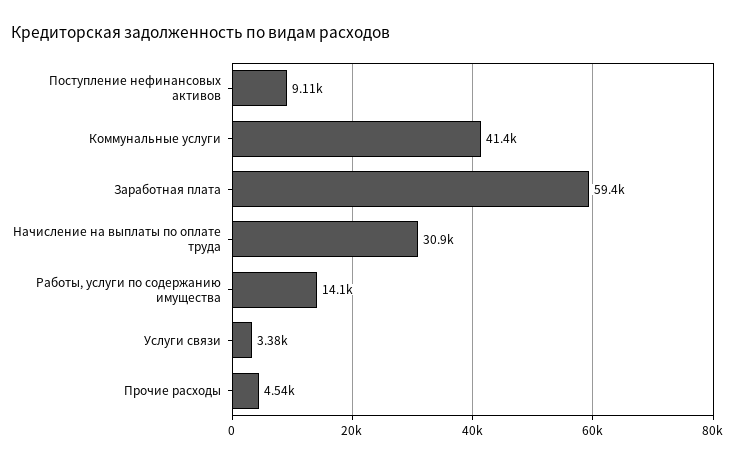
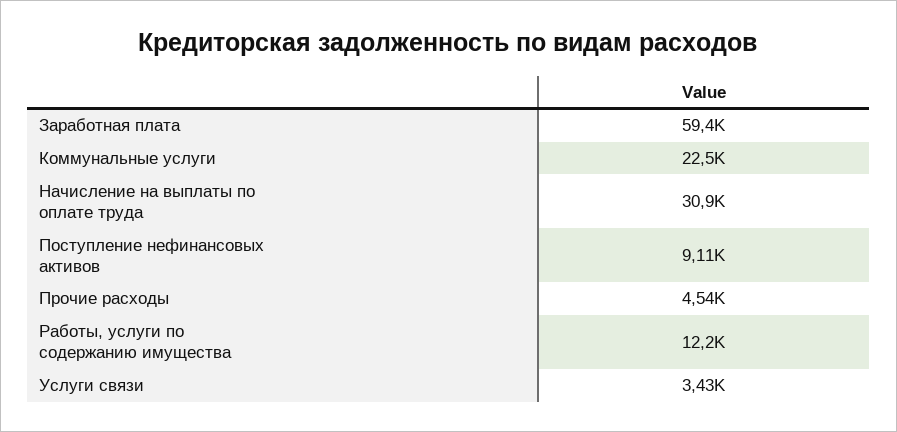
  {
    "Поступление нефинансовых активов": 9110,
-   "Коммунальные услуги": 41400,
+   "Коммунальные услуги": 22500,
    "Заработная плата": 59400,
    "Начисление на выплаты по оплате труда": 30900,
-   "Работы, услуги по содержанию имущества": 14100,
+   "Работы, услуги по содержанию имущества": 12200,
-   "Услуги связи": 3380,
+   "Услуги связи": 3430,
    "Прочие расходы": 4540
  }

